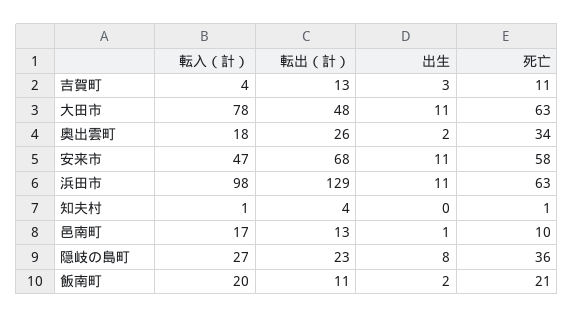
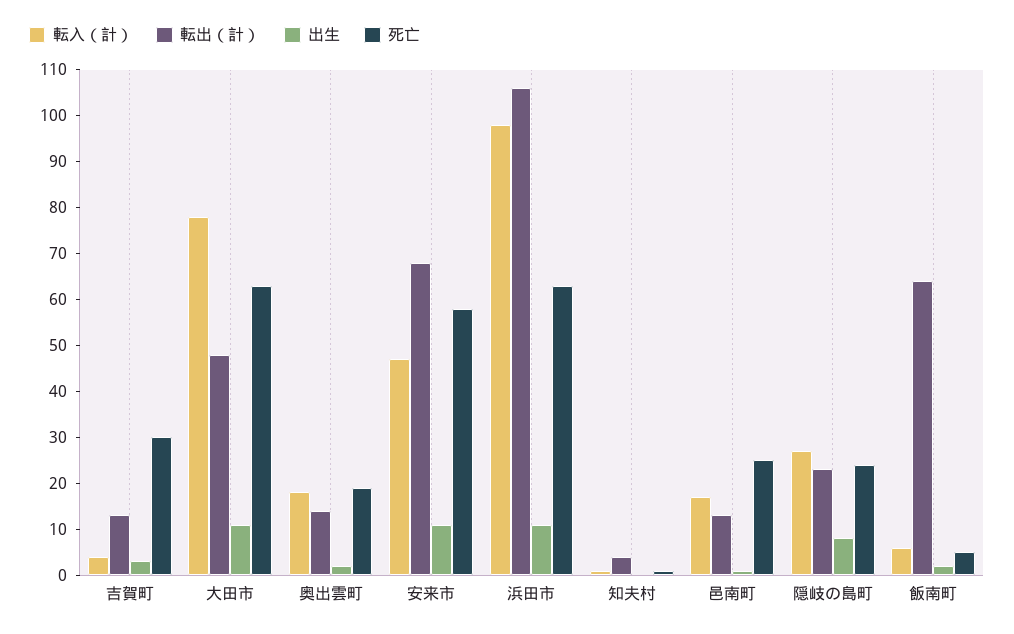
  {
    "転入（計）": {
      "吉賀町": 4,
      "大田市": 78,
      "奥出雲町": 18,
      "安来市": 47,
      "浜田市": 98,
      "知夫村": 1,
      "邑南町": 17,
      "隠岐の島町": 27,
-     "飯南町": 20
+     "飯南町": 5
    },
    "転出（計）": {
      "吉賀町": 13,
      "大田市": 48,
-     "奥出雲町": 26,
+     "奥出雲町": 15,
      "安来市": 68,
-     "浜田市": 129,
+     "浜田市": 105,
      "知夫村": 4,
      "邑南町": 13,
      "隠岐の島町": 23,
-     "飯南町": 11
+     "飯南町": 65
    },
    "出生": {
      "吉賀町": 3,
      "大田市": 11,
      "奥出雲町": 2,
      "安来市": 11,
      "浜田市": 11,
      "知夫村": 0,
      "邑南町": 1,
      "隠岐の島町": 8,
      "飯南町": 2
    },
    "死亡": {
-     "吉賀町": 11,
+     "吉賀町": 30,
      "大田市": 63,
-     "奥出雲町": 34,
+     "奥出雲町": 20,
      "安来市": 58,
      "浜田市": 63,
      "知夫村": 1,
-     "邑南町": 10,
+     "邑南町": 25,
-     "隠岐の島町": 36,
+     "隠岐の島町": 25,
-     "飯南町": 21
+     "飯南町": 5
    }
  }

